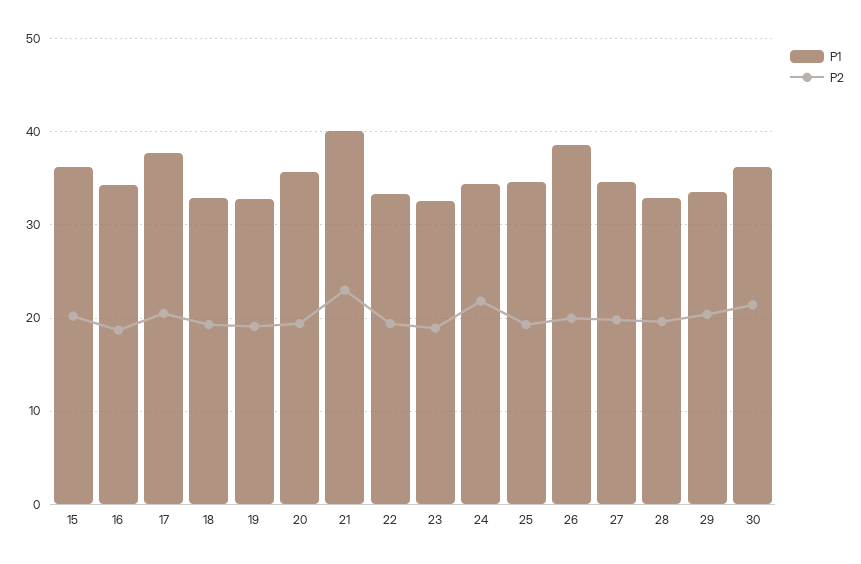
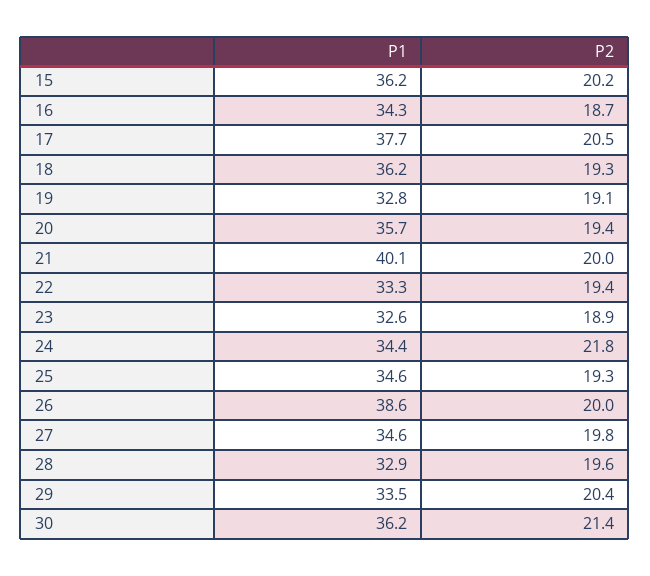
  {
    "P1": {
      "15": 36.2,
      "16": 34.3,
      "17": 37.7,
-     "18": 33,
+     "18": 36.2,
      "19": 32.8,
      "20": 35.7,
      "21": 40.1,
      "22": 33.3,
      "23": 32.6,
      "24": 34.4,
      "25": 34.6,
      "26": 38.6,
      "27": 34.6,
      "28": 32.9,
      "29": 33.5,
      "30": 36.2
    },
    "P2": {
      "15": 20.2,
      "16": 18.7,
      "17": 20.5,
      "18": 19.3,
      "19": 19.1,
      "20": 19.4,
-     "21": 23,
+     "21": 20,
      "22": 19.4,
      "23": 18.9,
      "24": 21.8,
      "25": 19.3,
      "26": 20,
      "27": 19.8,
      "28": 19.6,
      "29": 20.4,
      "30": 21.4
    }
  }

